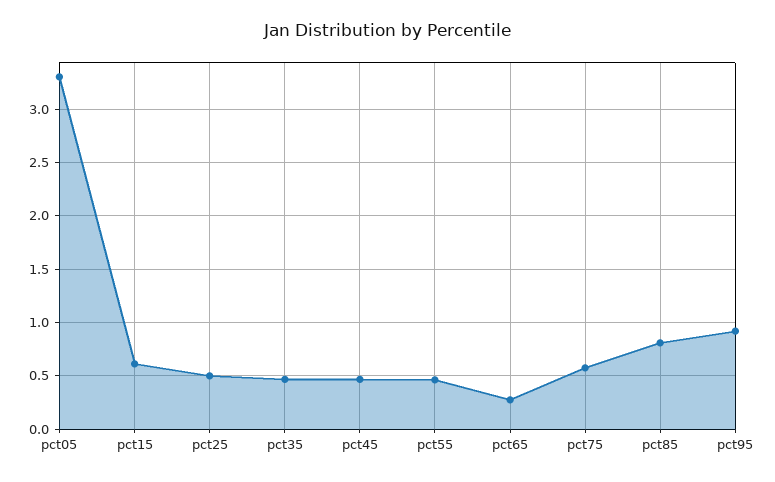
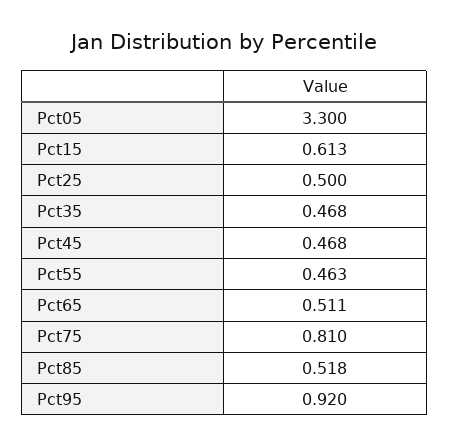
  {
    "pct05": 3.3,
    "pct15": 0.613,
    "pct25": 0.5,
    "pct35": 0.468,
    "pct45": 0.468,
    "pct55": 0.463,
-   "pct65": 0.3,
+   "pct65": 0.511,
-   "pct75": 0.6,
+   "pct75": 0.81,
-   "pct85": 0.8,
+   "pct85": 0.518,
    "pct95": 0.92
  }

